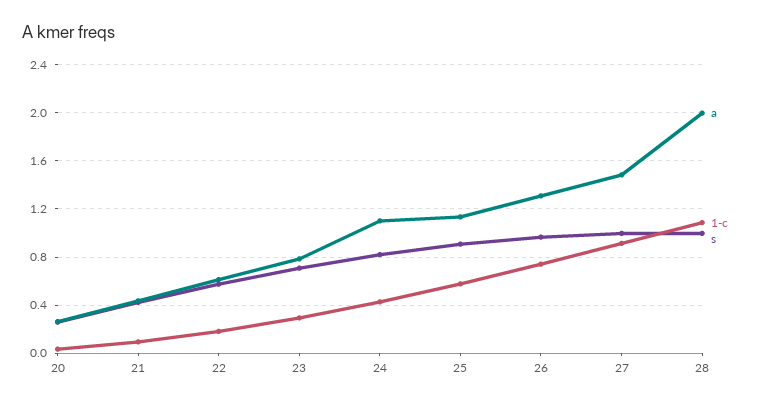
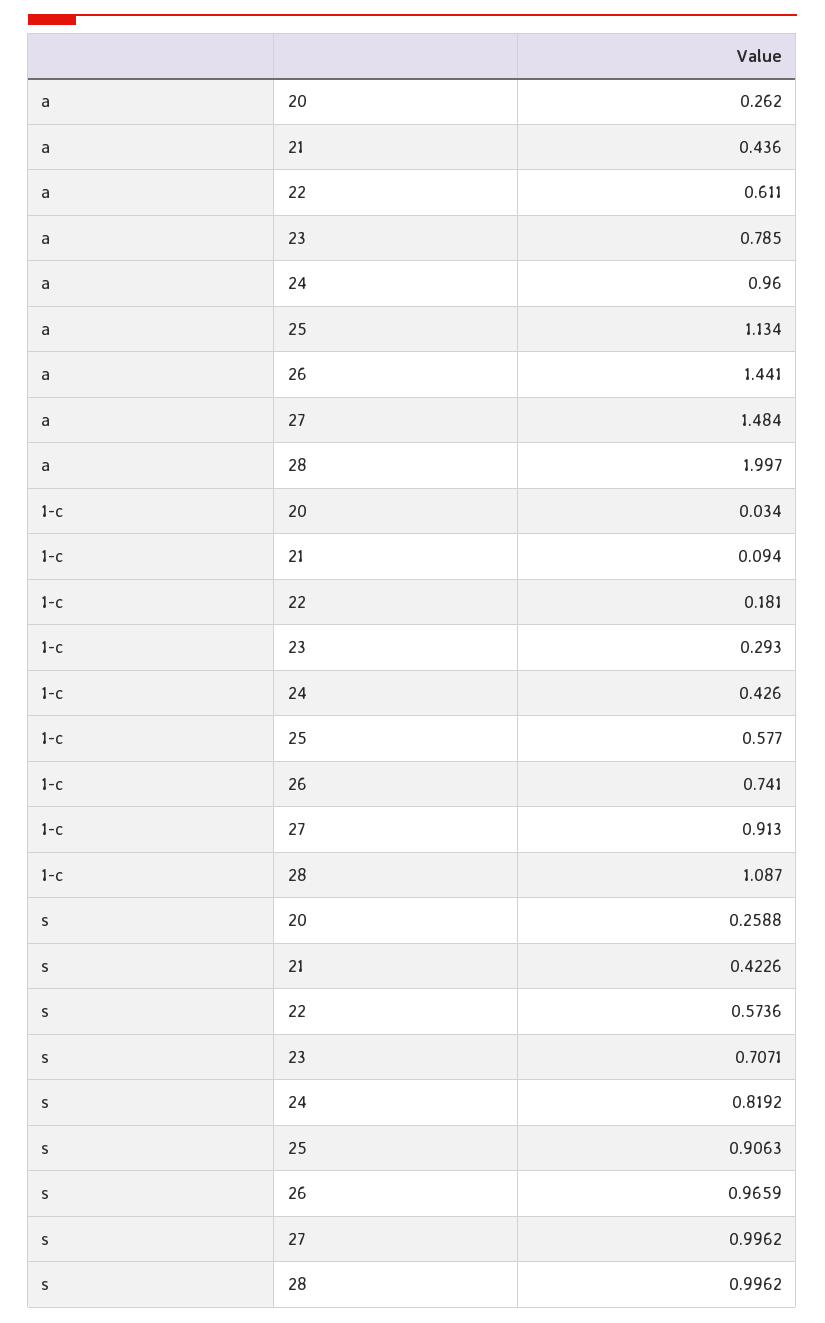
  {
    "a": {
      "20": 0.262,
      "21": 0.436,
      "22": 0.611,
      "23": 0.785,
-     "24": 1.1,
+     "24": 0.96,
      "25": 1.134,
-     "26": 1.3,
+     "26": 1.441,
      "27": 1.484,
      "28": 1.997
    },
    "1-c": {
      "20": 0.034,
      "21": 0.094,
      "22": 0.181,
      "23": 0.293,
      "24": 0.426,
      "25": 0.577,
      "26": 0.741,
      "27": 0.913,
      "28": 1.087
    },
    "s": {
      "20": 0.2588,
      "21": 0.4226,
      "22": 0.5736,
      "23": 0.7071,
      "24": 0.8192,
      "25": 0.9063,
      "26": 0.9659,
      "27": 0.9962,
      "28": 0.9962
    }
  }

